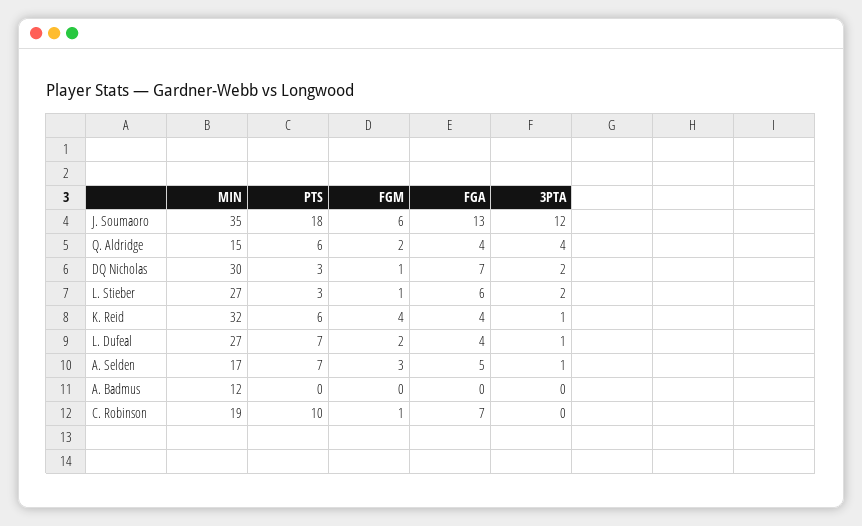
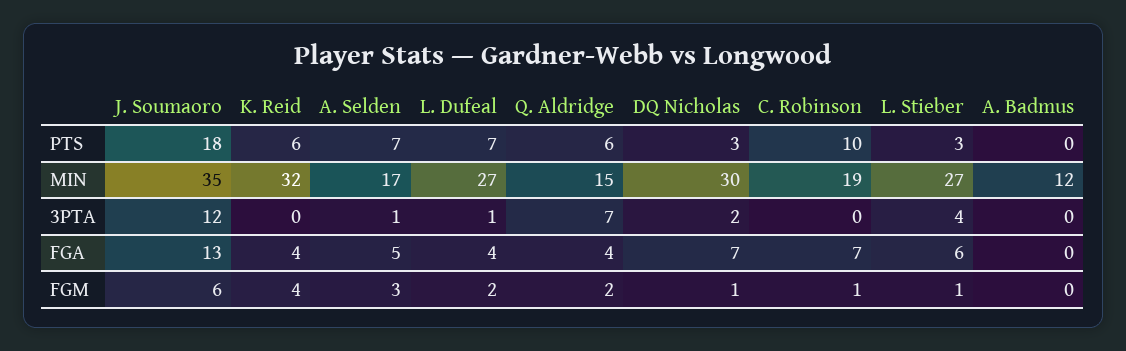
  {
    "MIN": {
      "J. Soumaoro": 35,
      "Q. Aldridge": 15,
      "DQ Nicholas": 30,
      "L. Stieber": 27,
      "K. Reid": 32,
      "L. Dufeal": 27,
      "A. Selden": 17,
      "A. Badmus": 12,
      "C. Robinson": 19
    },
    "PTS": {
      "J. Soumaoro": 18,
      "Q. Aldridge": 6,
      "DQ Nicholas": 3,
      "L. Stieber": 3,
      "K. Reid": 6,
      "L. Dufeal": 7,
      "A. Selden": 7,
      "A. Badmus": 0,
      "C. Robinson": 10
    },
    "FGM": {
      "J. Soumaoro": 6,
      "Q. Aldridge": 2,
      "DQ Nicholas": 1,
      "L. Stieber": 1,
      "K. Reid": 4,
      "L. Dufeal": 2,
      "A. Selden": 3,
      "A. Badmus": 0,
      "C. Robinson": 1
    },
    "FGA": {
      "J. Soumaoro": 13,
      "Q. Aldridge": 4,
      "DQ Nicholas": 7,
      "L. Stieber": 6,
      "K. Reid": 4,
      "L. Dufeal": 4,
      "A. Selden": 5,
      "A. Badmus": 0,
      "C. Robinson": 7
    },
    "3PTA": {
      "J. Soumaoro": 12,
-     "Q. Aldridge": 4,
+     "Q. Aldridge": 7,
      "DQ Nicholas": 2,
-     "L. Stieber": 2,
+     "L. Stieber": 4,
-     "K. Reid": 1,
+     "K. Reid": 0,
      "L. Dufeal": 1,
      "A. Selden": 1,
      "A. Badmus": 0,
      "C. Robinson": 0
    }
  }

